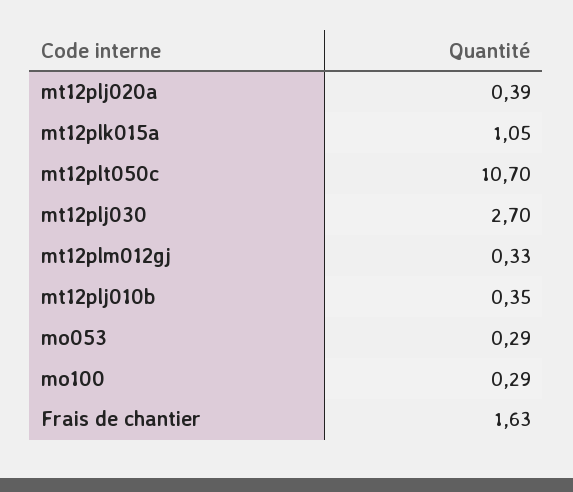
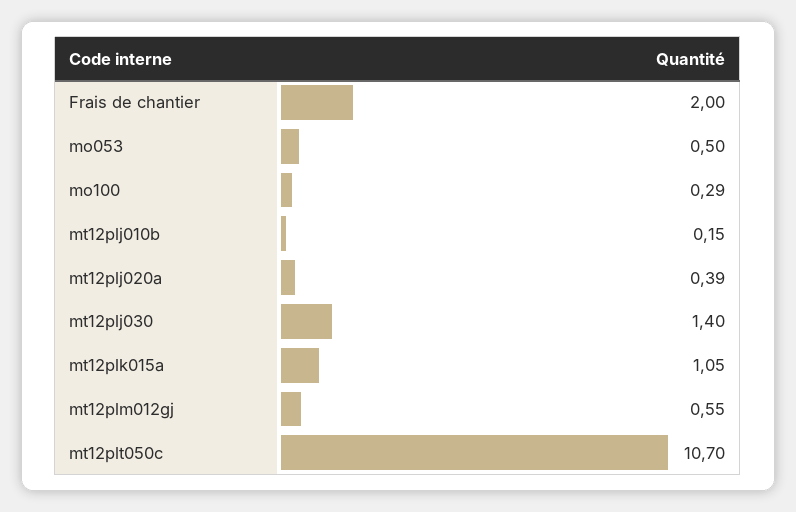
  {
    "mt12plj020a": 0.39,
    "mt12plk015a": 1.05,
    "mt12plt050c": 10.7,
-   "mt12plj030": 2.7,
+   "mt12plj030": 1.4,
-   "mt12plm012gj": 0.33,
+   "mt12plm012gj": 0.55,
-   "mt12plj010b": 0.35,
+   "mt12plj010b": 0.15,
-   "mo053": 0.29,
+   "mo053": 0.5,
    "mo100": 0.29,
-   "Frais de chantier": 1.63
+   "Frais de chantier": 2
  }

